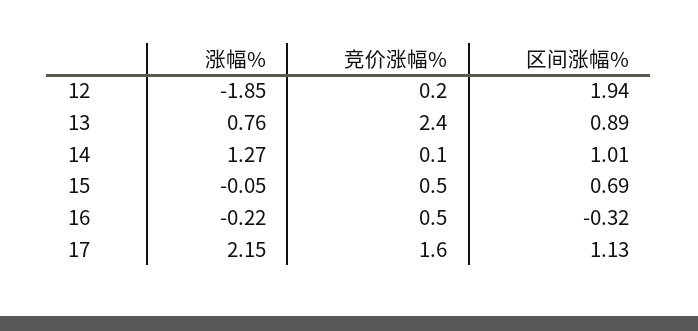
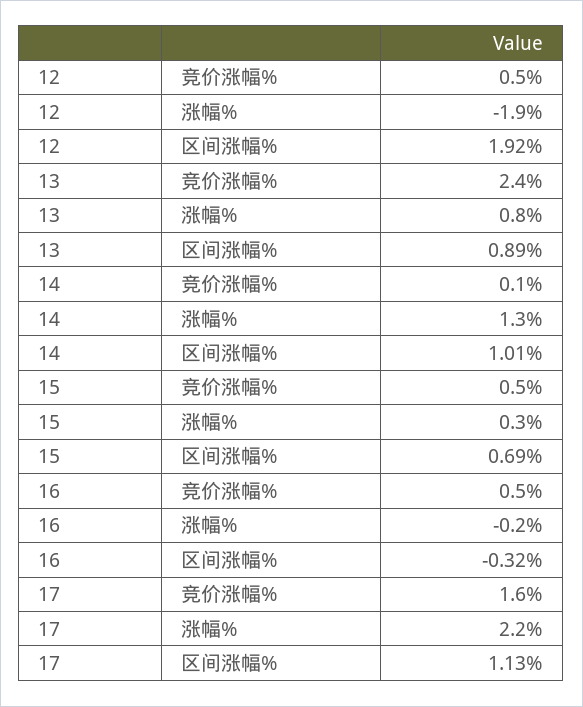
  {
    "涨幅%": {
      "12": -1.85,
      "13": 0.76,
      "14": 1.27,
-     "15": -0.05,
+     "15": 0.3,
      "16": -0.22,
      "17": 2.15
    },
    "竞价涨幅%": {
-     "12": 0.2,
+     "12": 0.5,
      "13": 2.4,
      "14": 0.1,
      "15": 0.5,
      "16": 0.5,
      "17": 1.6
    },
    "区间涨幅%": {
-     "12": 1.94,
+     "12": 1.92,
      "13": 0.89,
      "14": 1.01,
      "15": 0.69,
      "16": -0.32,
      "17": 1.13
    }
  }

